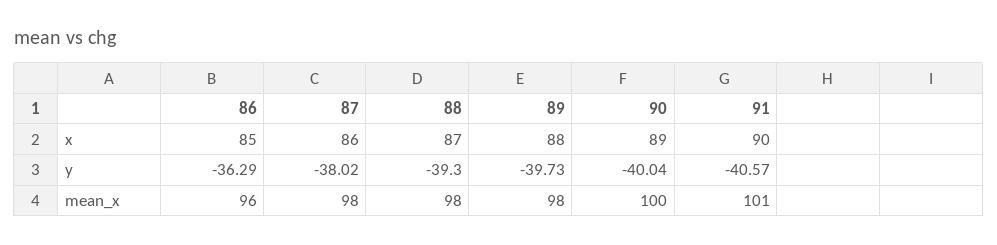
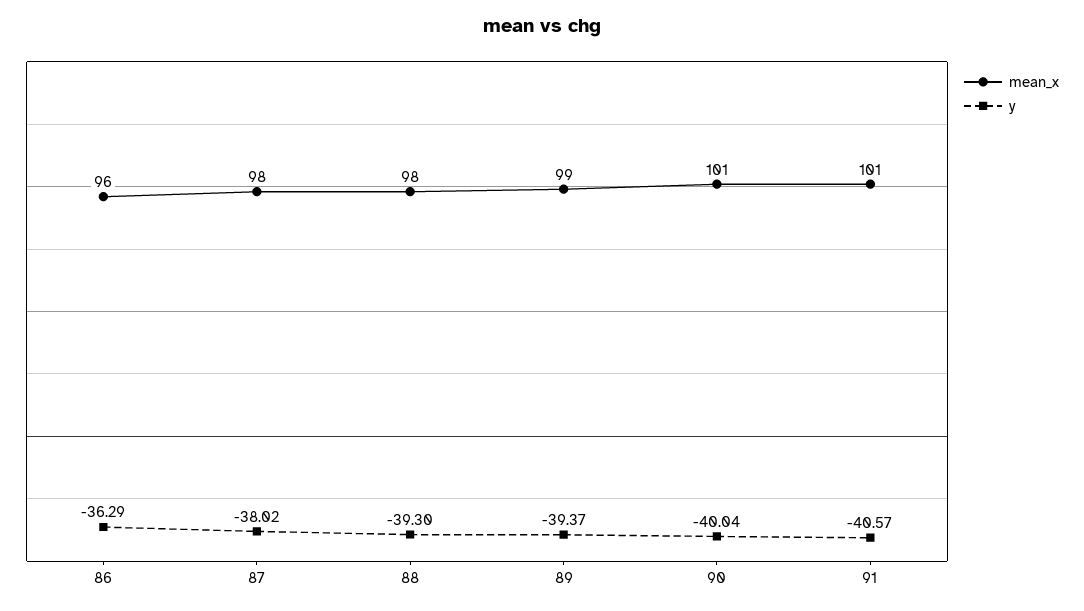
  {
-   "x": {
-     "86": 85,
-     "87": 86,
-     "88": 87,
-     "89": 88,
-     "90": 89,
-     "91": 90
-   },
    "y": {
      "86": -36.29,
      "87": -38.02,
      "88": -39.3,
-     "89": -39.73,
+     "89": -39.37,
      "90": -40.04,
      "91": -40.57
    },
    "mean_x": {
      "86": 96,
      "87": 98,
      "88": 98,
-     "89": 98,
+     "89": 99,
-     "90": 100,
+     "90": 101,
      "91": 101
    }
  }

